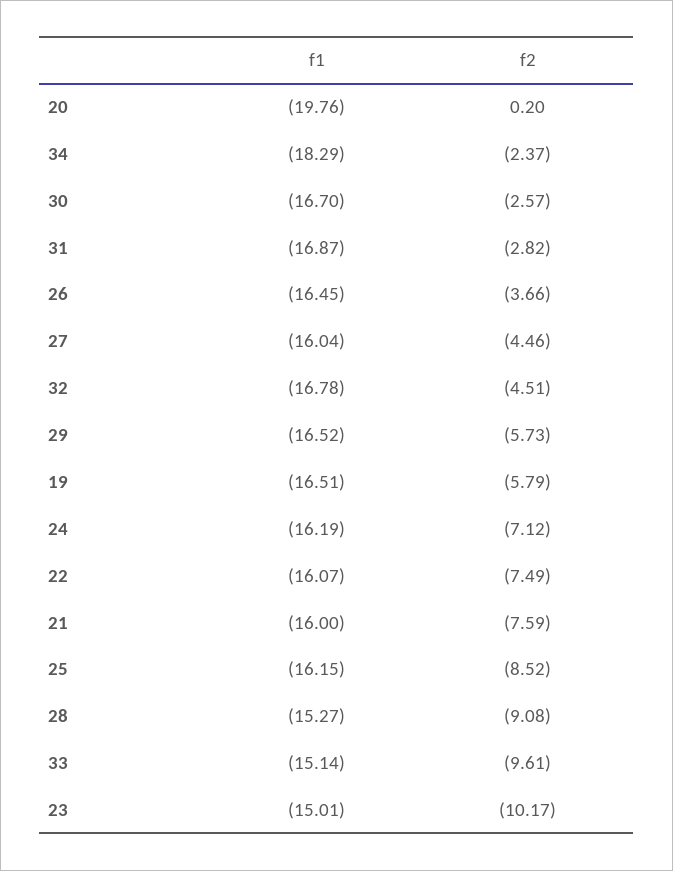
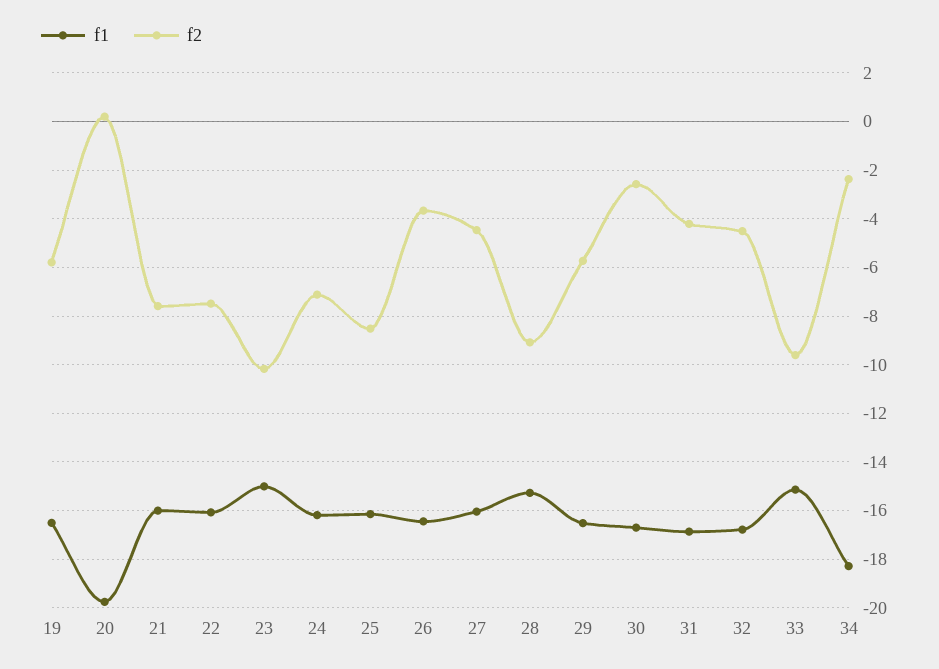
  {
    "f1": {
      "20": -19.76,
      "34": -18.29,
      "30": -16.7,
      "31": -16.87,
      "26": -16.45,
      "27": -16.04,
      "32": -16.78,
      "29": -16.52,
      "19": -16.51,
      "24": -16.19,
      "22": -16.07,
      "21": -16,
      "25": -16.15,
      "28": -15.27,
      "33": -15.14,
      "23": -15.01
    },
    "f2": {
      "20": 0.2,
      "34": -2.37,
      "30": -2.57,
-     "31": -2.82,
+     "31": -4.25,
      "26": -3.66,
      "27": -4.46,
      "32": -4.51,
      "29": -5.73,
      "19": -5.79,
      "24": -7.12,
      "22": -7.49,
      "21": -7.59,
      "25": -8.52,
      "28": -9.08,
      "33": -9.61,
      "23": -10.17
    }
  }

